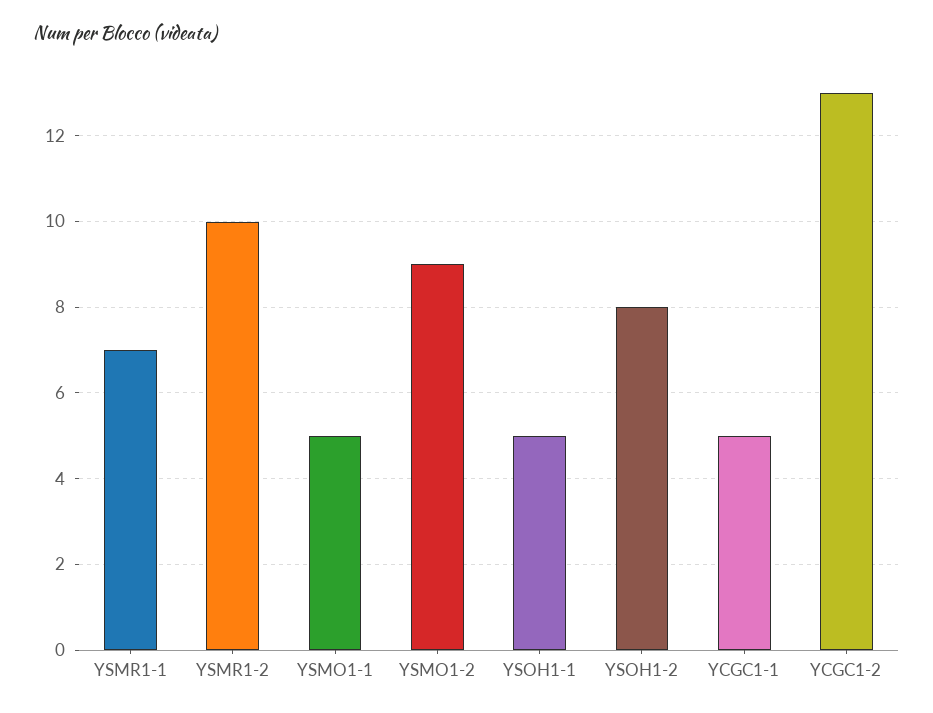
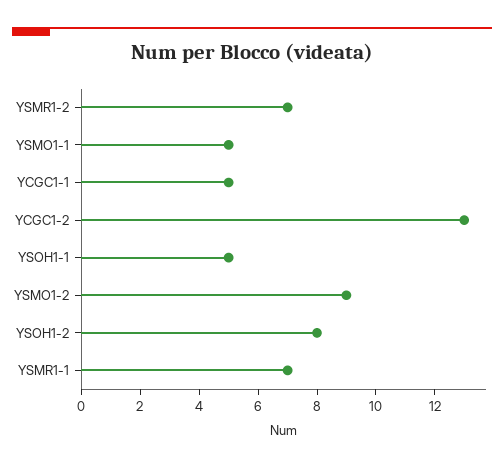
  {
    "YSMR1-1": 7,
-   "YSMR1-2": 10,
+   "YSMR1-2": 7,
    "YSMO1-1": 5,
    "YSMO1-2": 9,
    "YSOH1-1": 5,
    "YSOH1-2": 8,
    "YCGC1-1": 5,
    "YCGC1-2": 13
  }

